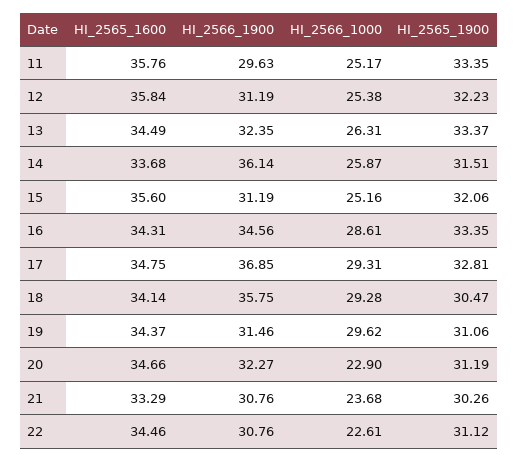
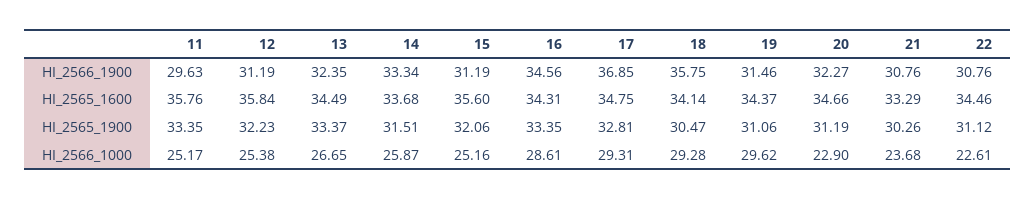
  {
    "HI_2565_1600": {
      "11": 35.76,
      "12": 35.84,
      "13": 34.49,
      "14": 33.68,
      "15": 35.6,
      "16": 34.31,
      "17": 34.75,
      "18": 34.14,
      "19": 34.37,
      "20": 34.66,
      "21": 33.29,
      "22": 34.46
    },
    "HI_2566_1900": {
      "11": 29.63,
      "12": 31.19,
      "13": 32.35,
-     "14": 36.14,
+     "14": 33.34,
      "15": 31.19,
      "16": 34.56,
      "17": 36.85,
      "18": 35.75,
      "19": 31.46,
      "20": 32.27,
      "21": 30.76,
      "22": 30.76
    },
    "HI_2566_1000": {
      "11": 25.17,
      "12": 25.38,
-     "13": 26.31,
+     "13": 26.65,
      "14": 25.87,
      "15": 25.16,
      "16": 28.61,
      "17": 29.31,
      "18": 29.28,
      "19": 29.62,
      "20": 22.9,
      "21": 23.68,
      "22": 22.61
    },
    "HI_2565_1900": {
      "11": 33.35,
      "12": 32.23,
      "13": 33.37,
      "14": 31.51,
      "15": 32.06,
      "16": 33.35,
      "17": 32.81,
      "18": 30.47,
      "19": 31.06,
      "20": 31.19,
      "21": 30.26,
      "22": 31.12
    }
  }

